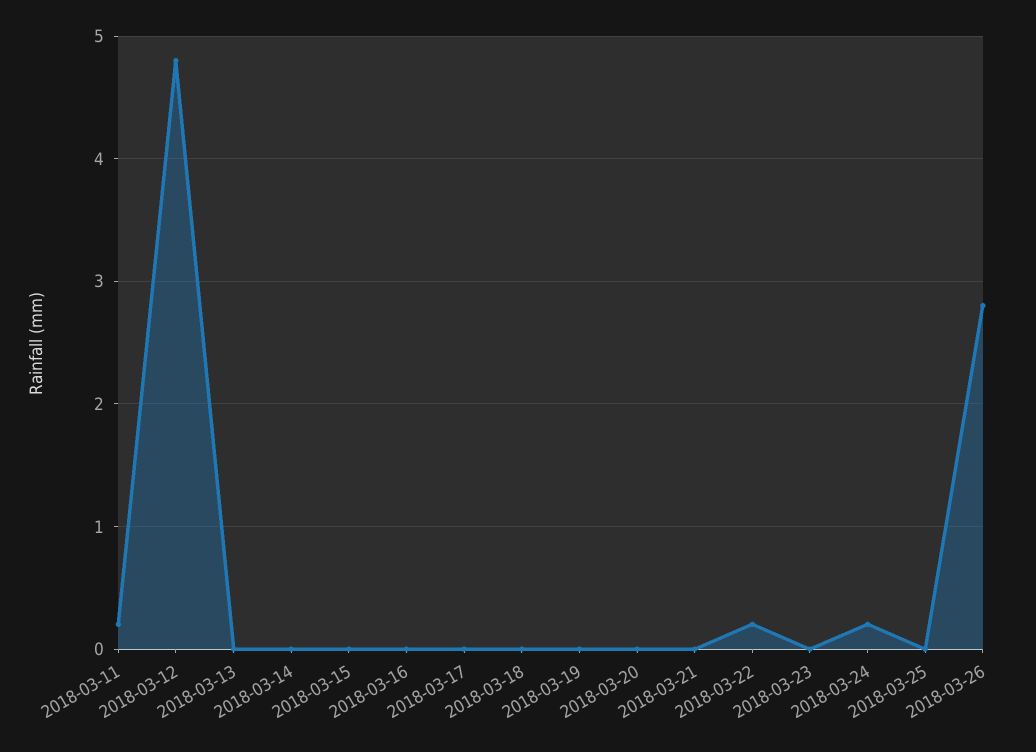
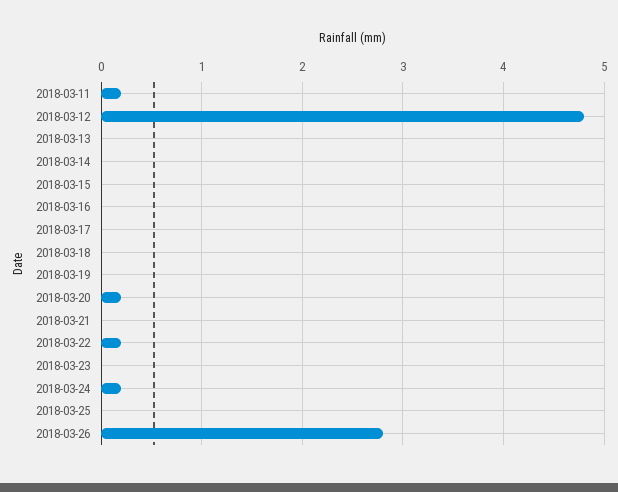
  {
    "2018-03-11": 0.2,
    "2018-03-12": 4.8,
    "2018-03-13": 0,
    "2018-03-14": 0,
    "2018-03-15": 0,
    "2018-03-16": 0,
    "2018-03-17": 0,
    "2018-03-18": 0,
    "2018-03-19": 0,
-   "2018-03-20": 0,
+   "2018-03-20": 0.2,
    "2018-03-21": 0,
    "2018-03-22": 0.2,
    "2018-03-23": 0,
    "2018-03-24": 0.2,
    "2018-03-25": 0,
    "2018-03-26": 2.8
  }

